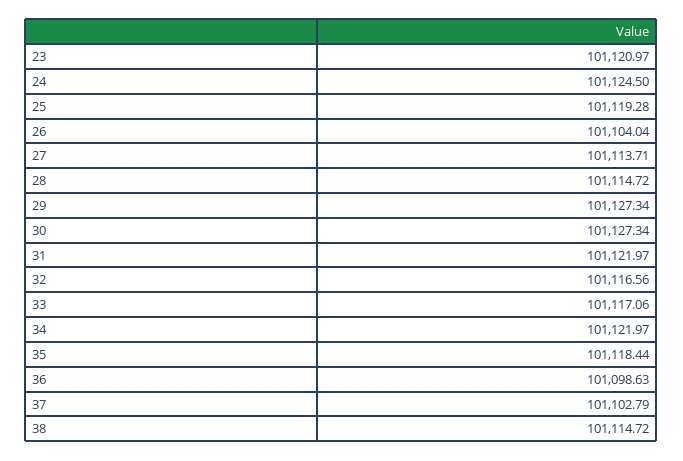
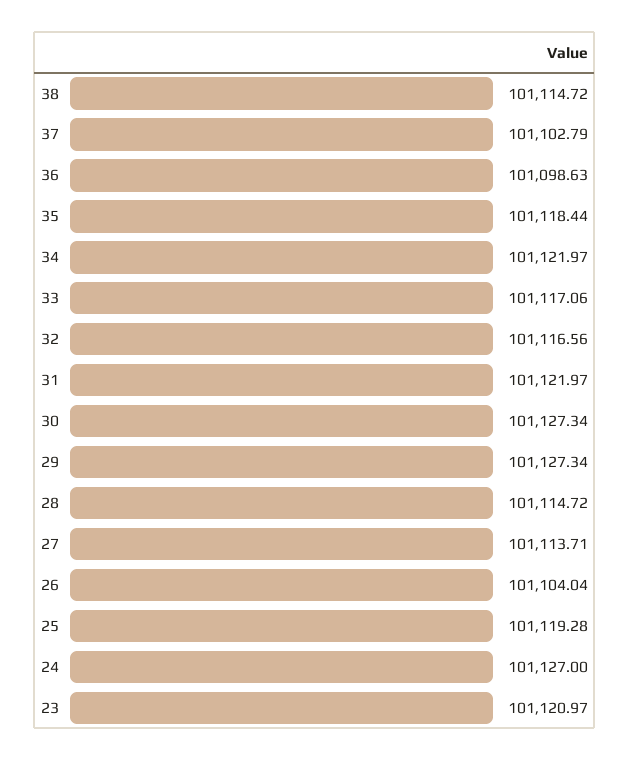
  {
    "23": 101120.97,
-   "24": 101124.5,
+   "24": 101127,
    "25": 101119.28,
    "26": 101104.04,
    "27": 101113.71,
    "28": 101114.72,
    "29": 101127.34,
    "30": 101127.34,
    "31": 101121.97,
    "32": 101116.56,
    "33": 101117.06,
    "34": 101121.97,
    "35": 101118.44,
    "36": 101098.63,
    "37": 101102.79,
    "38": 101114.72
  }

